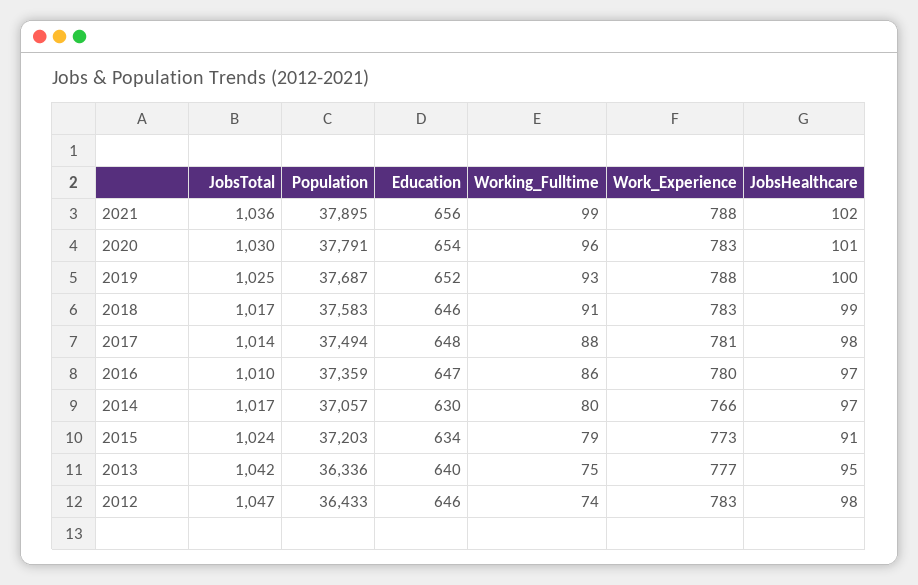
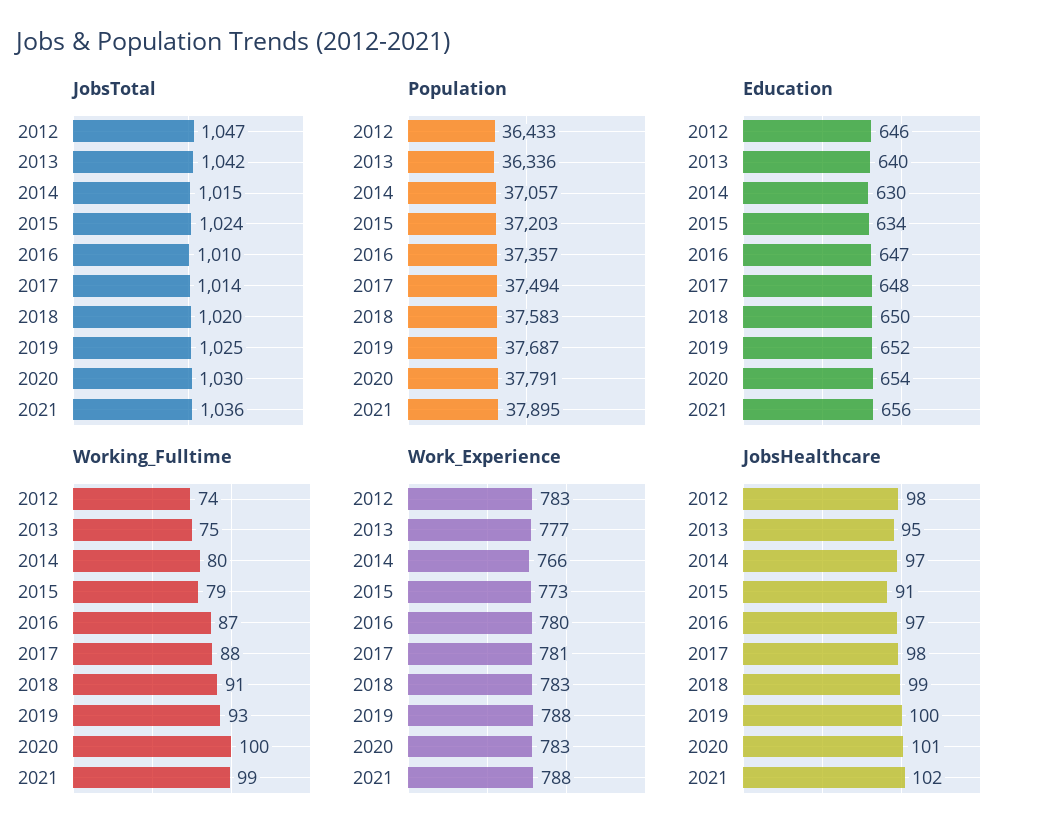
  {
    "JobsTotal": {
      "2021": 1036,
      "2020": 1030,
      "2019": 1025,
-     "2018": 1017,
+     "2018": 1020,
      "2017": 1014,
      "2016": 1010,
-     "2014": 1017,
+     "2014": 1015,
      "2015": 1024,
      "2013": 1042,
      "2012": 1047
    },
    "Population": {
      "2021": 37895,
      "2020": 37791,
      "2019": 37687,
      "2018": 37583,
      "2017": 37494,
-     "2016": 37359,
+     "2016": 37357,
      "2014": 37057,
      "2015": 37203,
      "2013": 36336,
      "2012": 36433
    },
    "Education": {
      "2021": 656,
      "2020": 654,
      "2019": 652,
-     "2018": 646,
+     "2018": 650,
      "2017": 648,
      "2016": 647,
      "2014": 630,
      "2015": 634,
      "2013": 640,
      "2012": 646
    },
    "Working_Fulltime": {
      "2021": 99,
-     "2020": 96,
+     "2020": 100,
      "2019": 93,
      "2018": 91,
      "2017": 88,
-     "2016": 86,
+     "2016": 87,
      "2014": 80,
      "2015": 79,
      "2013": 75,
      "2012": 74
    },
    "Work_Experience": {
      "2021": 788,
      "2020": 783,
      "2019": 788,
      "2018": 783,
      "2017": 781,
      "2016": 780,
      "2014": 766,
      "2015": 773,
      "2013": 777,
      "2012": 783
    },
    "JobsHealthcare": {
      "2021": 102,
      "2020": 101,
      "2019": 100,
      "2018": 99,
      "2017": 98,
      "2016": 97,
      "2014": 97,
      "2015": 91,
      "2013": 95,
      "2012": 98
    }
  }

